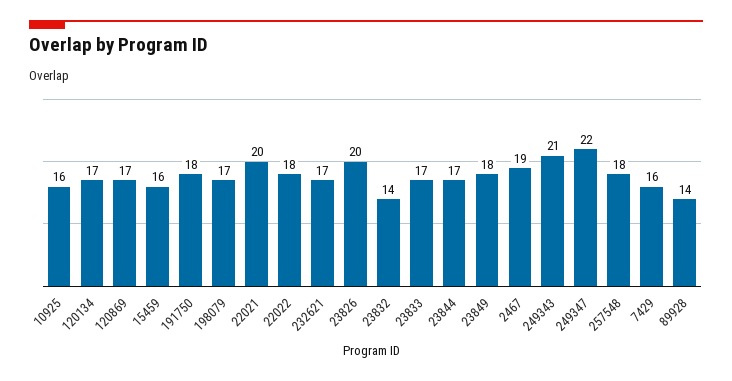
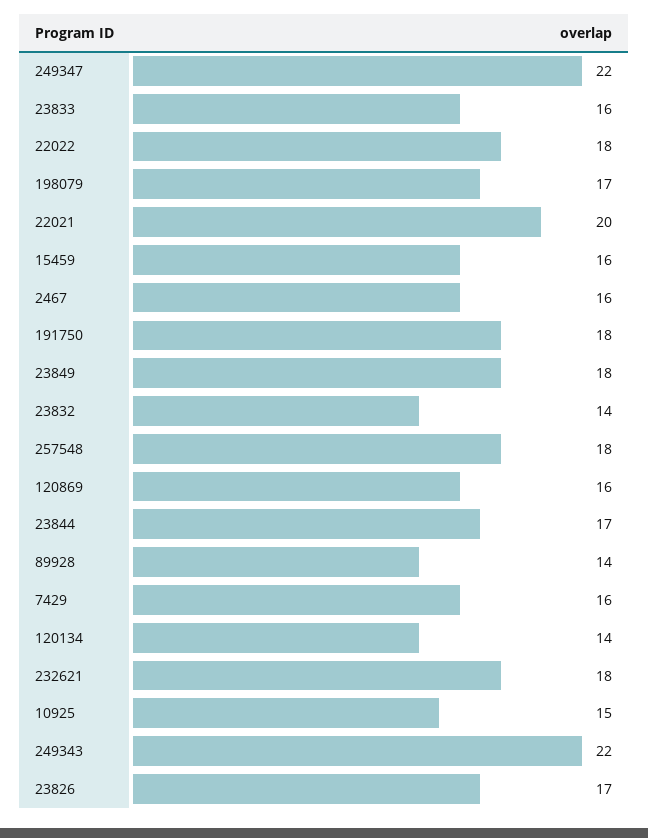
  {
-   "10925": 16,
+   "10925": 15,
-   "120134": 17,
+   "120134": 14,
-   "120869": 17,
+   "120869": 16,
    "15459": 16,
    "191750": 18,
    "198079": 17,
    "22021": 20,
    "22022": 18,
-   "232621": 17,
+   "232621": 18,
-   "23826": 20,
+   "23826": 17,
    "23832": 14,
-   "23833": 17,
+   "23833": 16,
    "23844": 17,
    "23849": 18,
-   "2467": 19,
+   "2467": 16,
-   "249343": 21,
+   "249343": 22,
    "249347": 22,
    "257548": 18,
    "7429": 16,
    "89928": 14
  }

